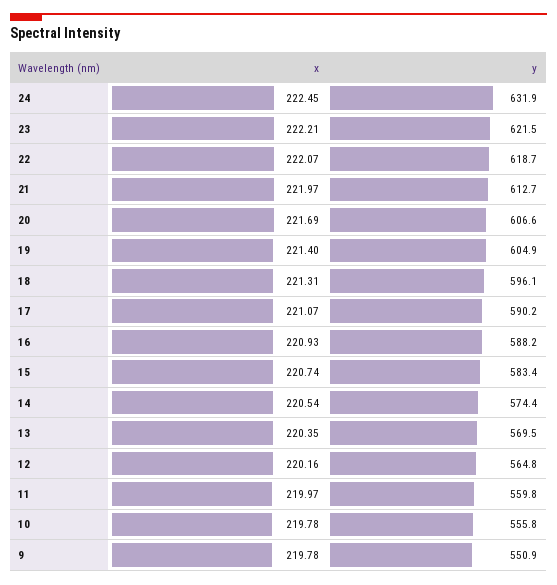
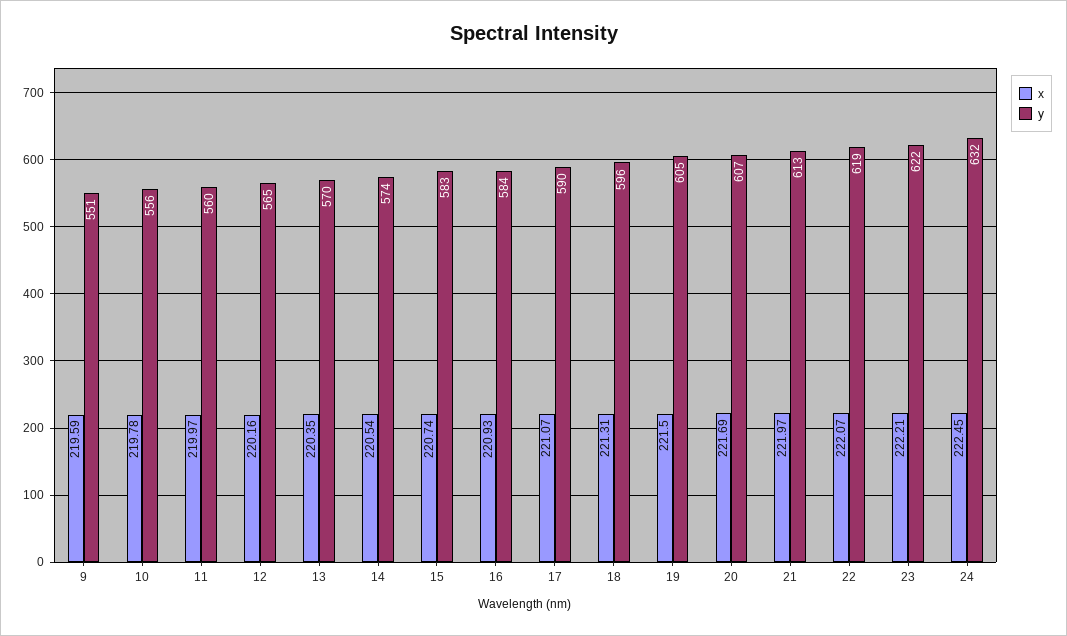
  {
    "x": {
      "24": 222.45,
      "23": 222.21,
      "22": 222.07,
      "21": 221.97,
      "20": 221.69,
-     "19": 221.4,
+     "19": 221.5,
      "18": 221.31,
      "17": 221.07,
      "16": 220.93,
      "15": 220.74,
      "14": 220.54,
      "13": 220.35,
      "12": 220.16,
      "11": 219.97,
      "10": 219.78,
-     "9": 219.78
+     "9": 219.59
    },
    "y": {
      "24": 631.9,
      "23": 621.5,
      "22": 618.7,
      "21": 612.7,
      "20": 606.6,
      "19": 604.9,
      "18": 596.1,
      "17": 590.2,
-     "16": 588.2,
+     "16": 584,
      "15": 583.4,
      "14": 574.4,
      "13": 569.5,
      "12": 564.8,
      "11": 559.8,
      "10": 555.8,
      "9": 550.9
    }
  }

